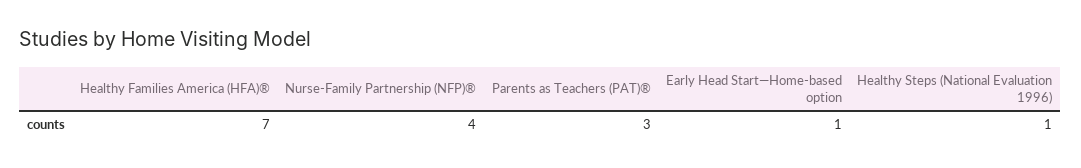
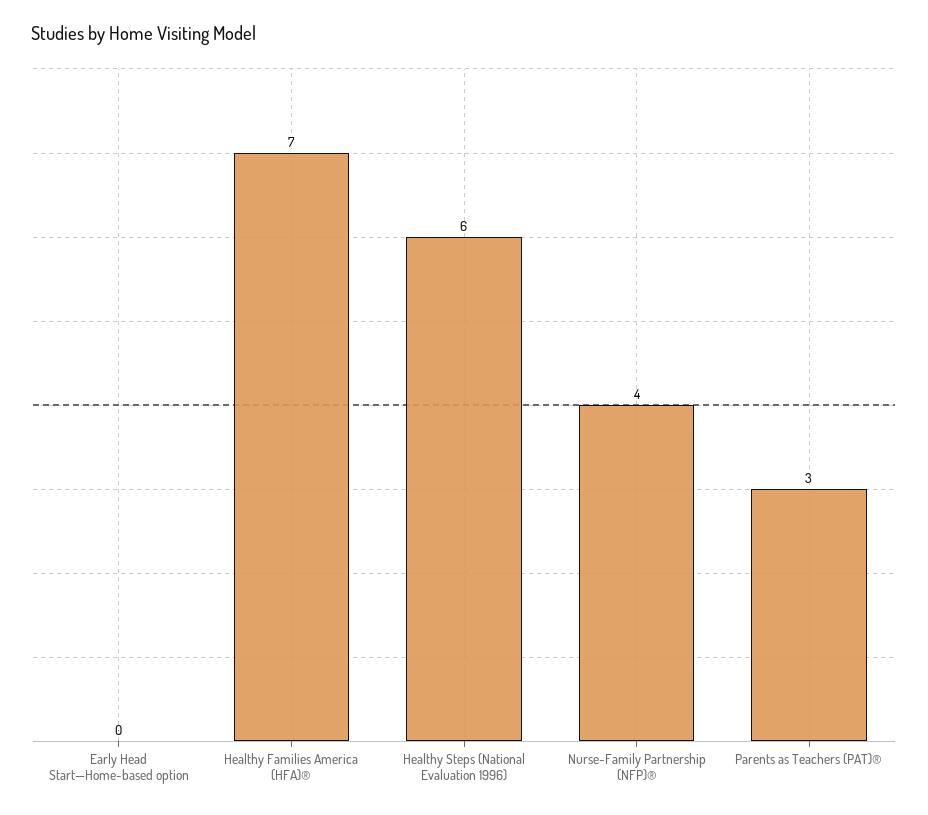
  {
    "Healthy Families America (HFA)®": 7,
    "Nurse-Family Partnership (NFP)®": 4,
    "Parents as Teachers (PAT)®": 3,
-   "Early Head Start—Home-based option": 1,
+   "Early Head Start—Home-based option": 0,
-   "Healthy Steps (National Evaluation 1996)": 1
+   "Healthy Steps (National Evaluation 1996)": 6
  }

